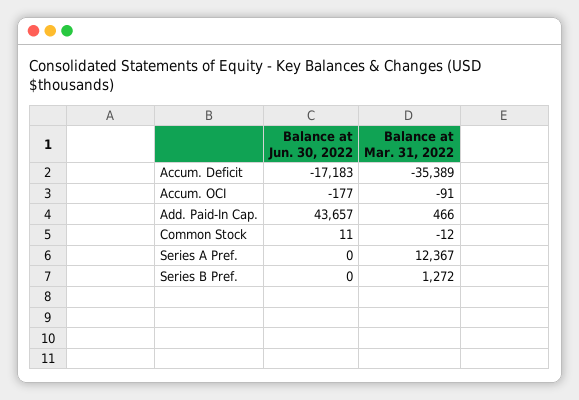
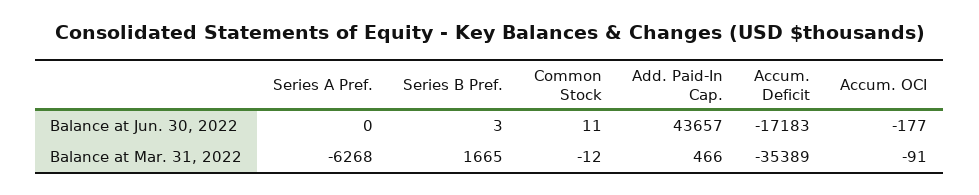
  {
    "Balance at Jun. 30, 2022": {
      "Accum. Deficit": -17183,
      "Accum. OCI": -177,
      "Add. Paid-In Cap.": 43657,
      "Common Stock": 11,
      "Series A Pref.": 0,
-     "Series B Pref.": 0
+     "Series B Pref.": 3
    },
    "Balance at Mar. 31, 2022": {
      "Accum. Deficit": -35389,
      "Accum. OCI": -91,
      "Add. Paid-In Cap.": 466,
      "Common Stock": -12,
-     "Series A Pref.": 12367,
+     "Series A Pref.": -6268,
-     "Series B Pref.": 1272
+     "Series B Pref.": 1665
    }
  }

